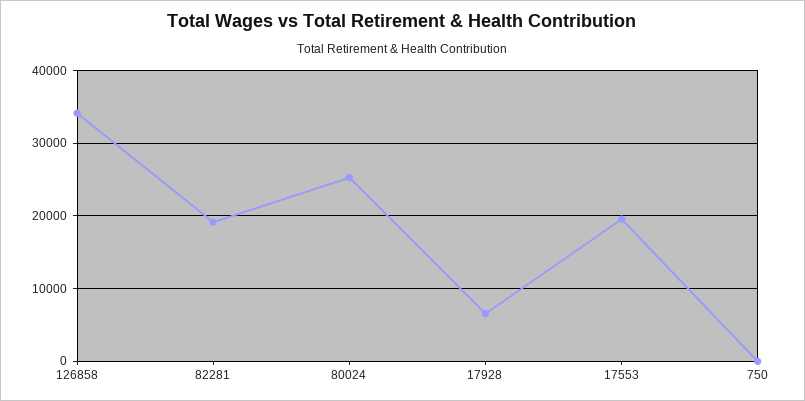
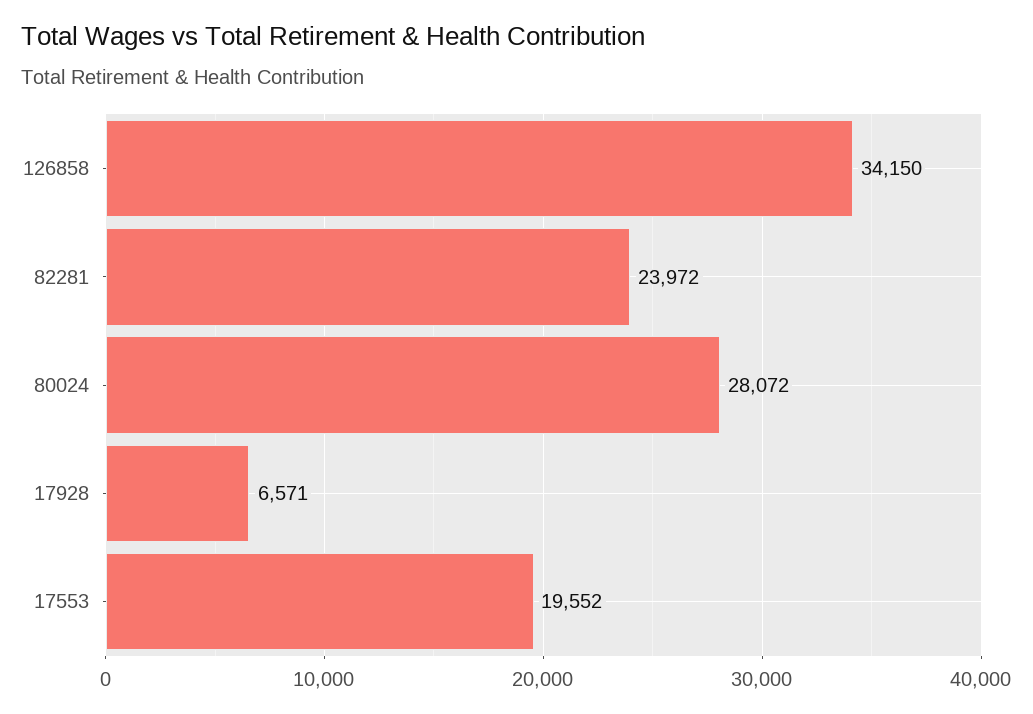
  {
    "126858": 34150,
-   "82281": 19000,
+   "82281": 23972,
-   "80024": 25000,
+   "80024": 28072,
    "17928": 6571,
-   "17553": 19552,
+   "17553": 19552
-   "750": 0
  }

